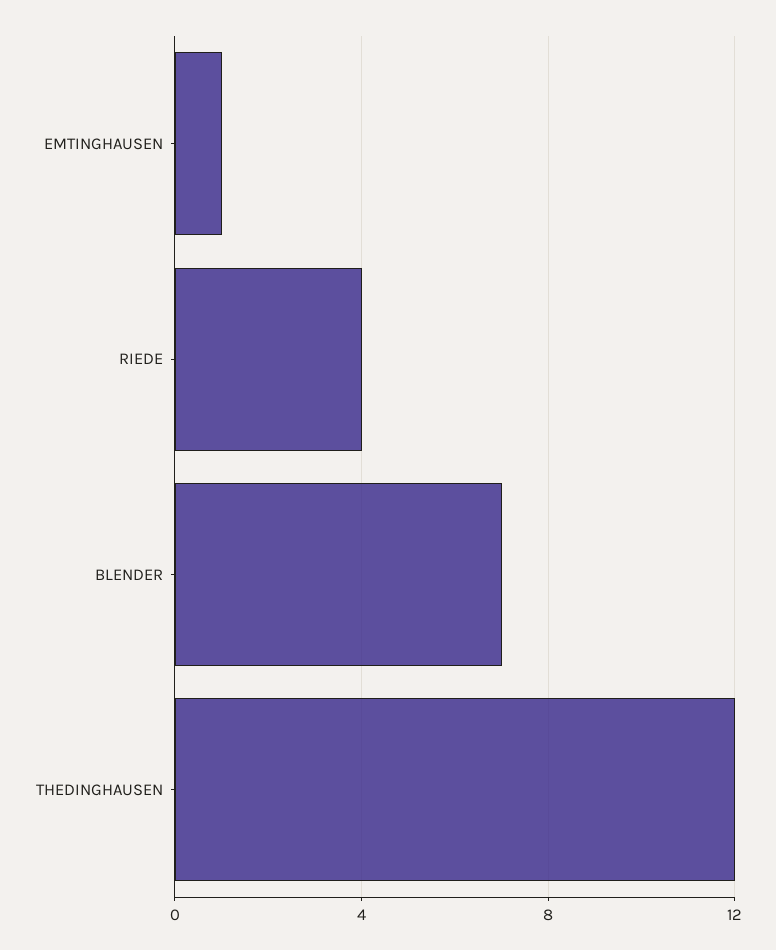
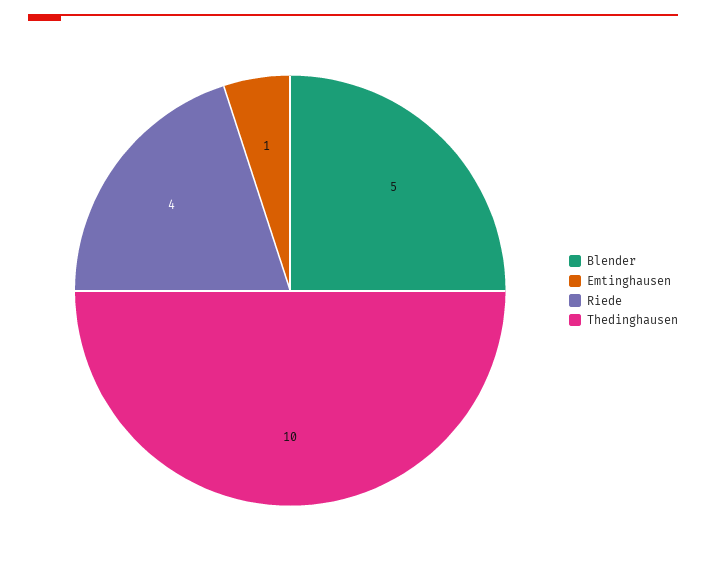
  {
    "EMTINGHAUSEN": 1,
    "RIEDE": 4,
-   "BLENDER": 7,
+   "BLENDER": 5,
-   "THEDINGHAUSEN": 12
+   "THEDINGHAUSEN": 10
  }

